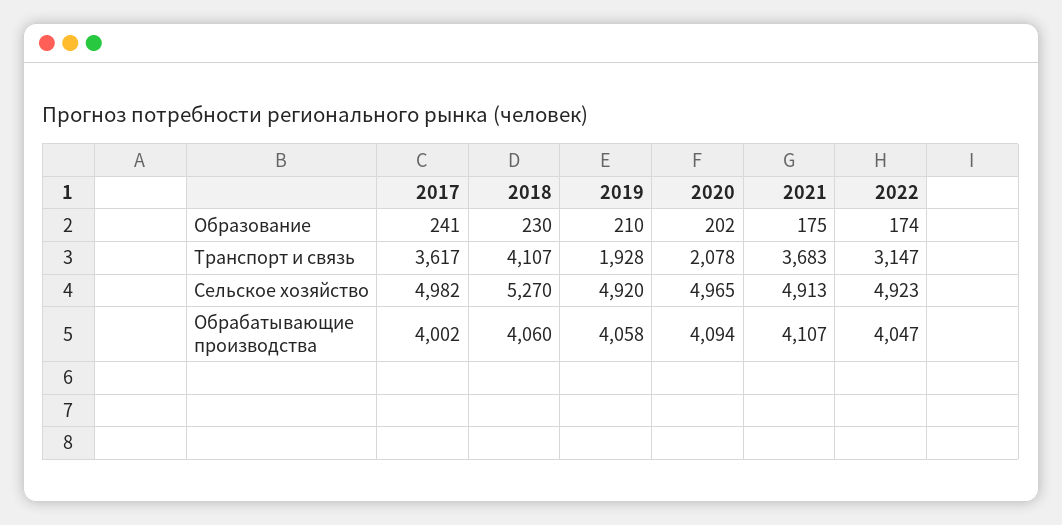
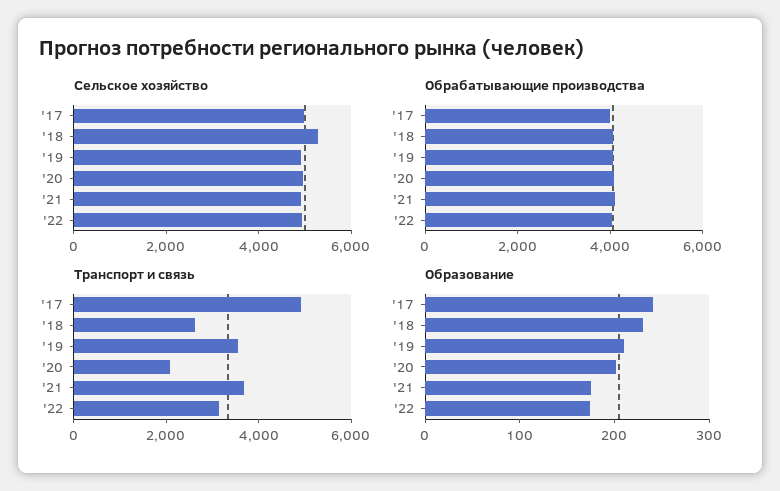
  {
    "Образование": {
      "2017": 241,
      "2018": 230,
      "2019": 210,
      "2020": 202,
      "2021": 175,
      "2022": 174
    },
    "Транспорт и связь": {
-     "2017": 3617,
+     "2017": 5000,
-     "2018": 4107,
+     "2018": 2500,
-     "2019": 1928,
+     "2019": 3500,
      "2020": 2078,
      "2021": 3683,
      "2022": 3147
    },
    "Сельское хозяйство": {
      "2017": 4982,
      "2018": 5270,
      "2019": 4920,
      "2020": 4965,
      "2021": 4913,
      "2022": 4923
    },
    "Обрабатывающие производства": {
      "2017": 4002,
      "2018": 4060,
      "2019": 4058,
      "2020": 4094,
      "2021": 4107,
      "2022": 4047
    }
  }

